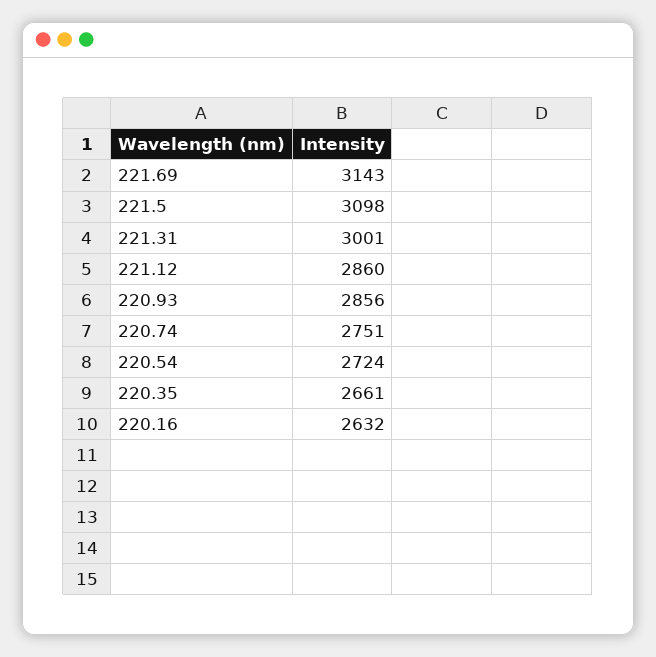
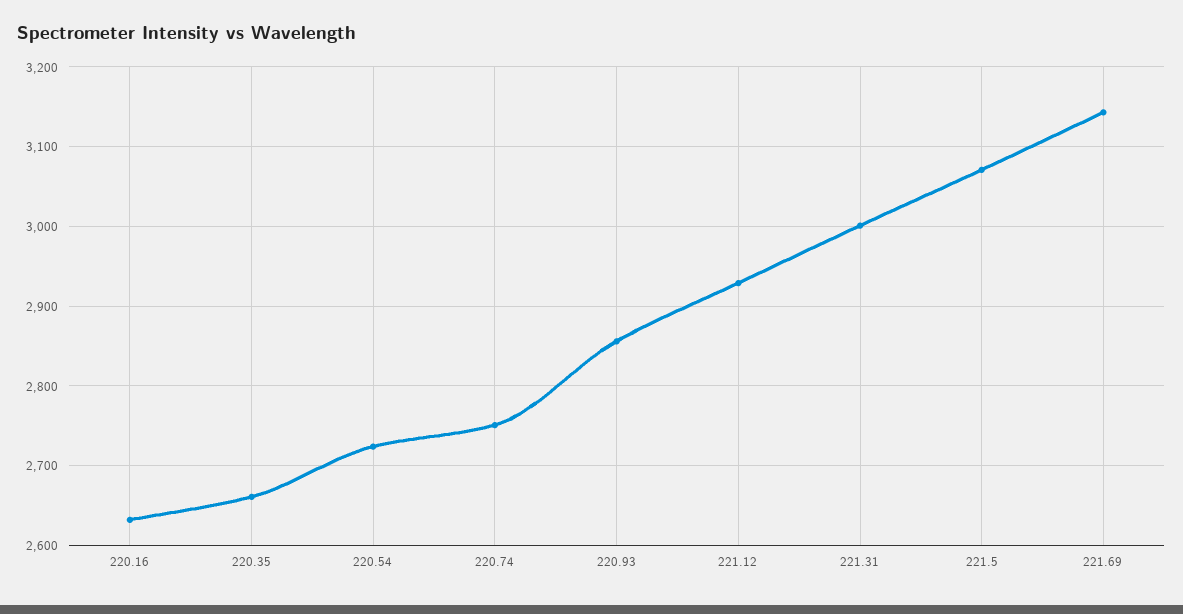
  {
    "221.69": 3143,
-   "221.5": 3098,
+   "221.5": 3070,
    "221.31": 3001,
-   "221.12": 2860,
+   "221.12": 2930,
    "220.93": 2856,
    "220.74": 2751,
    "220.54": 2724,
    "220.35": 2661,
    "220.16": 2632
  }

